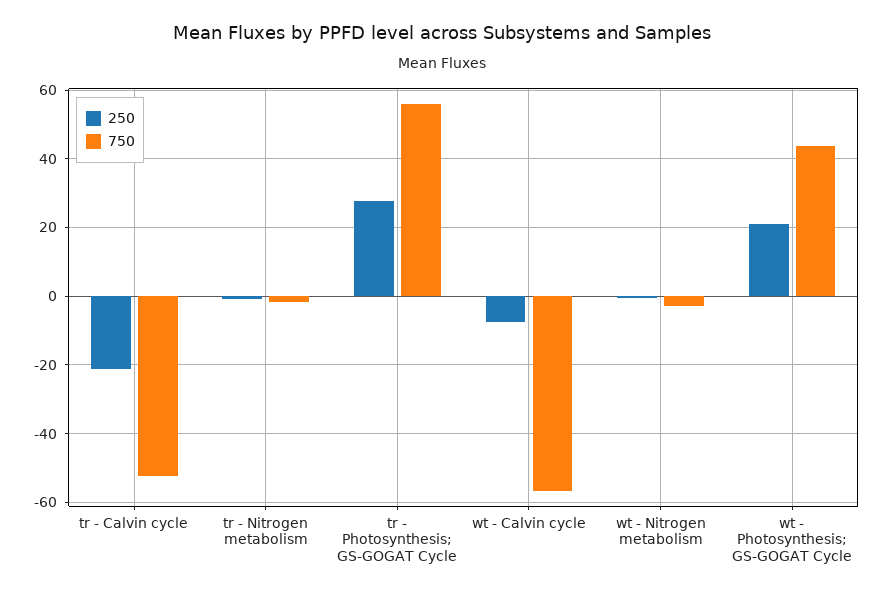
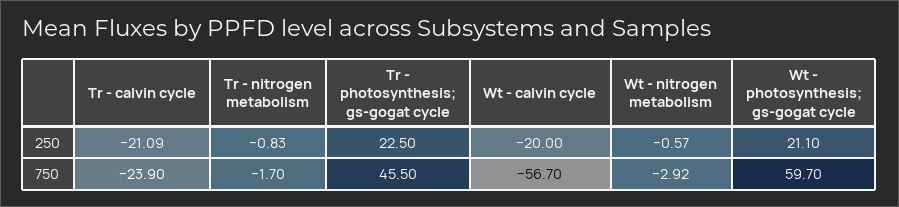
  {
    "250": {
      "tr - Calvin cycle": -21.09,
      "tr - Nitrogen metabolism": -0.83,
-     "tr - Photosynthesis; GS-GOGAT Cycle": 28,
+     "tr - Photosynthesis; GS-GOGAT Cycle": 22.5,
-     "wt - Calvin cycle": -8,
+     "wt - Calvin cycle": -20,
      "wt - Nitrogen metabolism": -0.57,
      "wt - Photosynthesis; GS-GOGAT Cycle": 21.1
    },
    "750": {
-     "tr - Calvin cycle": -52,
+     "tr - Calvin cycle": -23.9,
      "tr - Nitrogen metabolism": -1.7,
-     "tr - Photosynthesis; GS-GOGAT Cycle": 56,
+     "tr - Photosynthesis; GS-GOGAT Cycle": 45.5,
      "wt - Calvin cycle": -56.7,
      "wt - Nitrogen metabolism": -2.92,
-     "wt - Photosynthesis; GS-GOGAT Cycle": 44
+     "wt - Photosynthesis; GS-GOGAT Cycle": 59.7
    }
  }

